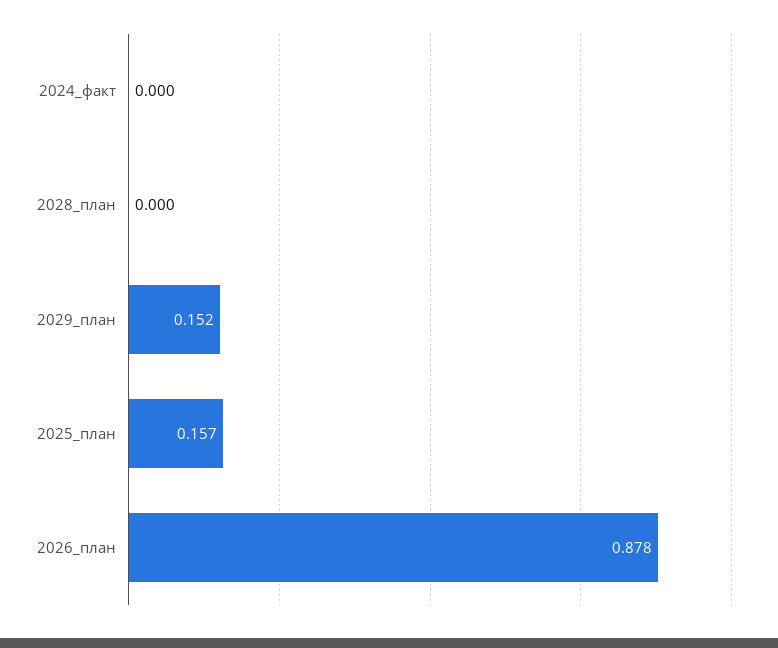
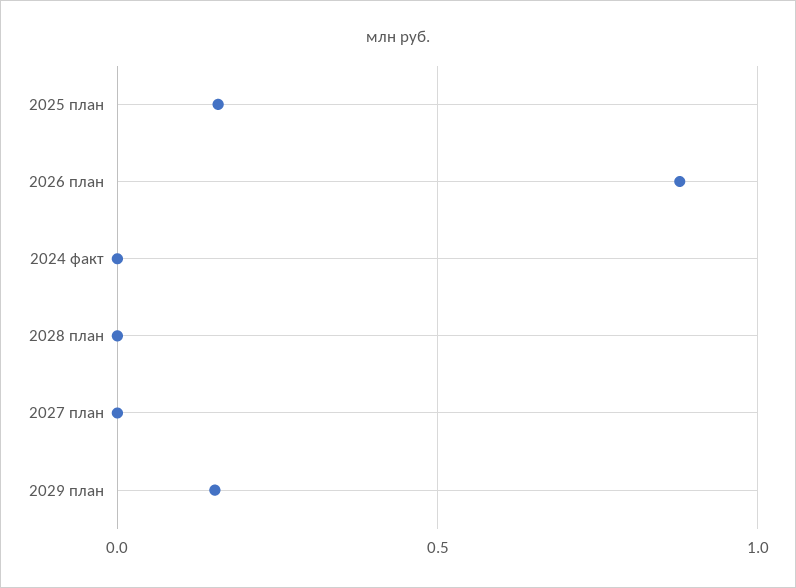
  {
    "2024_факт": 0,
    "2028_план": 0,
    "2029_план": 0.152,
    "2025_план": 0.157,
-   "2026_план": 0.878
+   "2026_план": 0.878,
+   "2027 план": 0
  }

